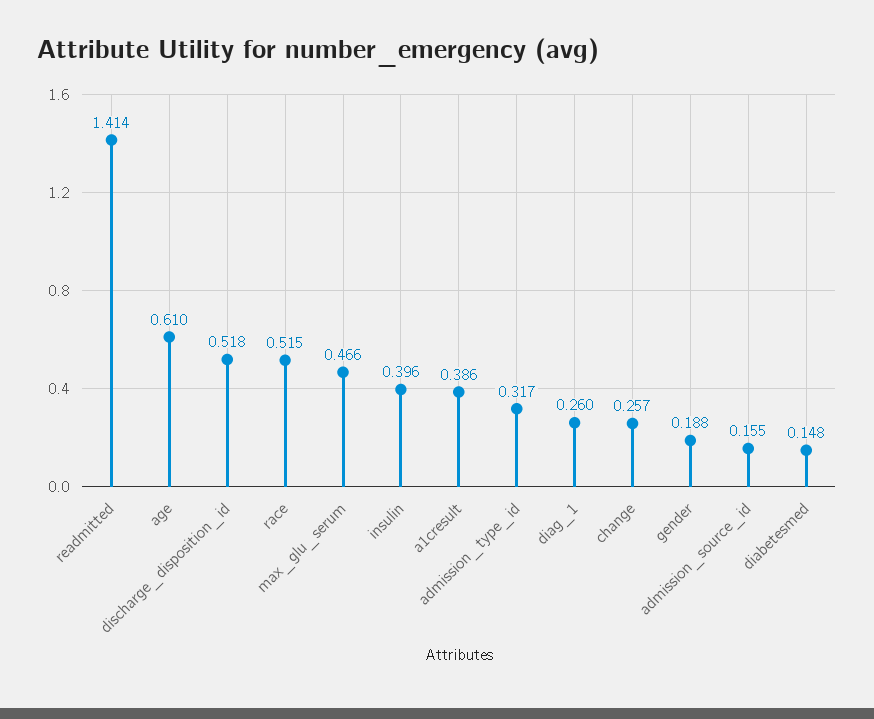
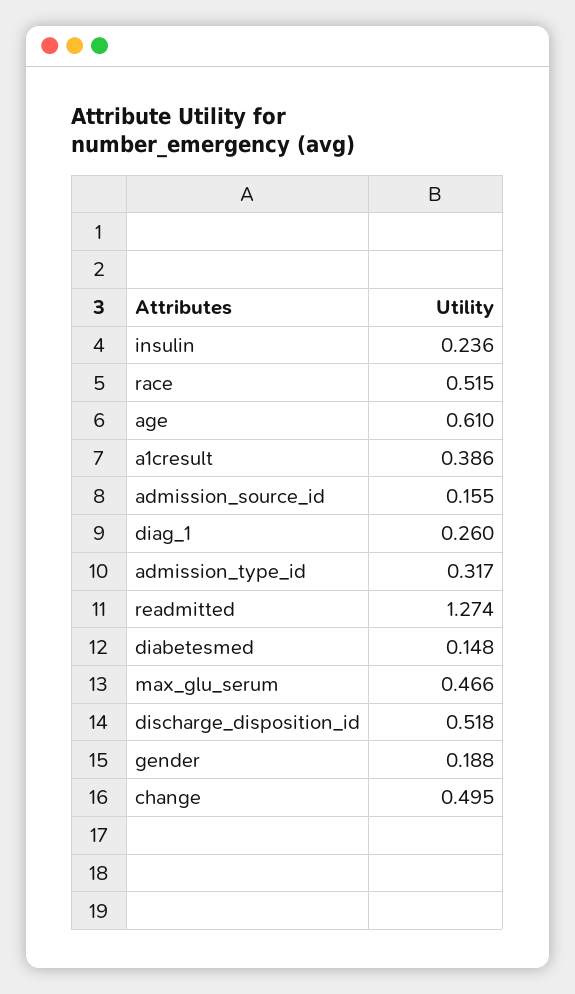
  {
-   "readmitted": 1.414,
+   "readmitted": 1.274,
    "age": 0.61,
    "discharge_disposition_id": 0.518,
    "race": 0.515,
    "max_glu_serum": 0.466,
-   "insulin": 0.396,
+   "insulin": 0.236,
    "a1cresult": 0.386,
    "admission_type_id": 0.317,
    "diag_1": 0.26,
-   "change": 0.257,
+   "change": 0.495,
    "gender": 0.188,
    "admission_source_id": 0.155,
    "diabetesmed": 0.148
  }

